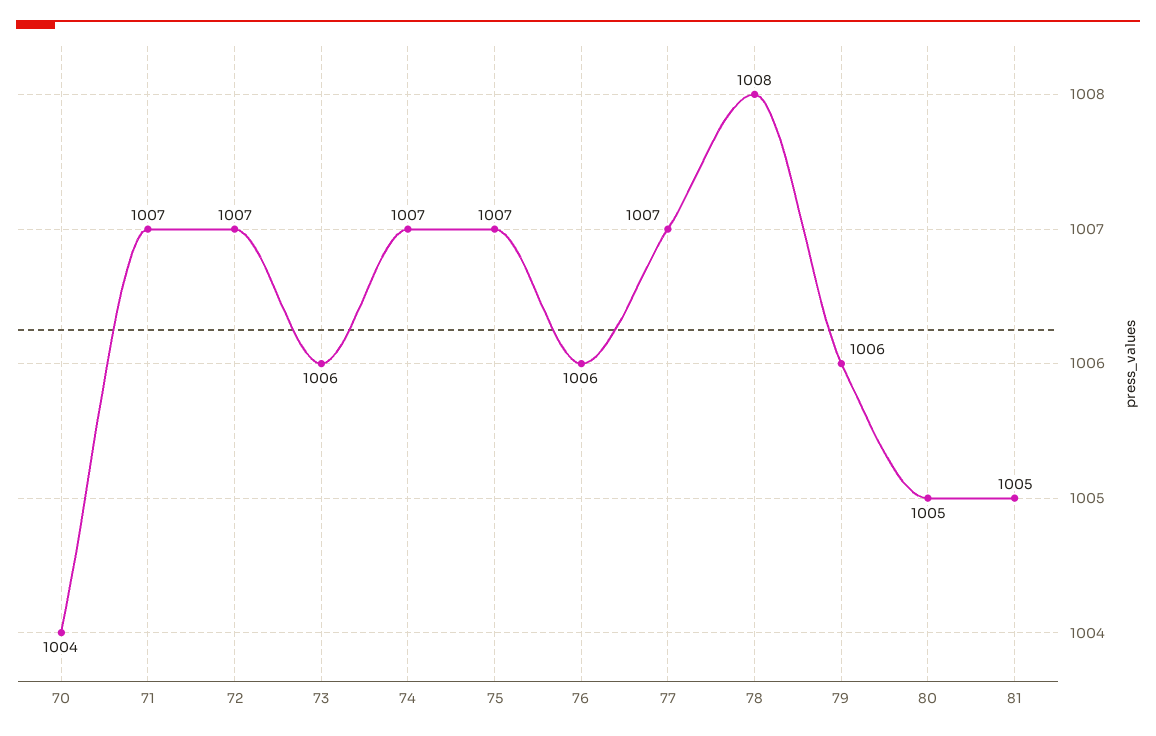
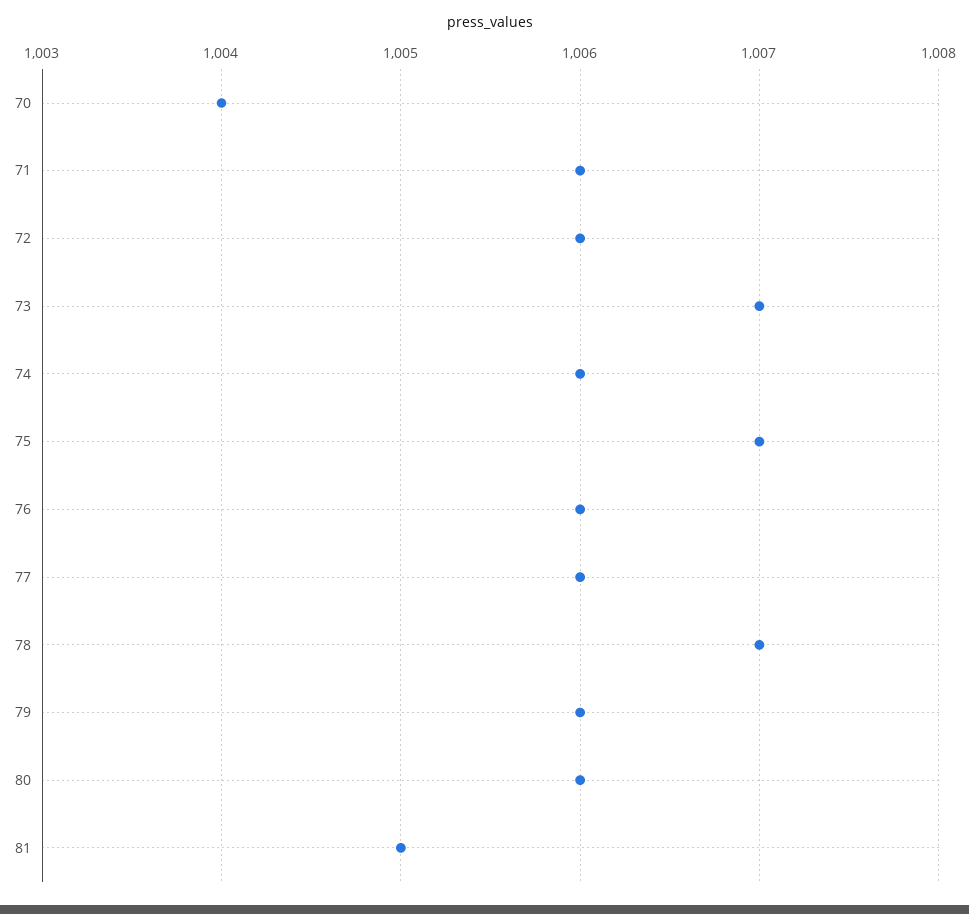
  {
    "70": 1004,
-   "71": 1007,
+   "71": 1006,
-   "72": 1007,
+   "72": 1006,
-   "73": 1006,
+   "73": 1007,
-   "74": 1007,
+   "74": 1006,
    "75": 1007,
    "76": 1006,
-   "77": 1007,
+   "77": 1006,
-   "78": 1008,
+   "78": 1007,
    "79": 1006,
-   "80": 1005,
+   "80": 1006,
    "81": 1005
  }

